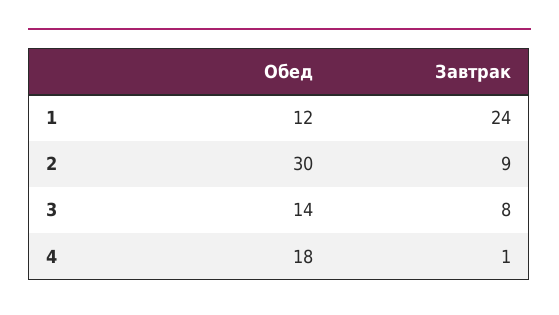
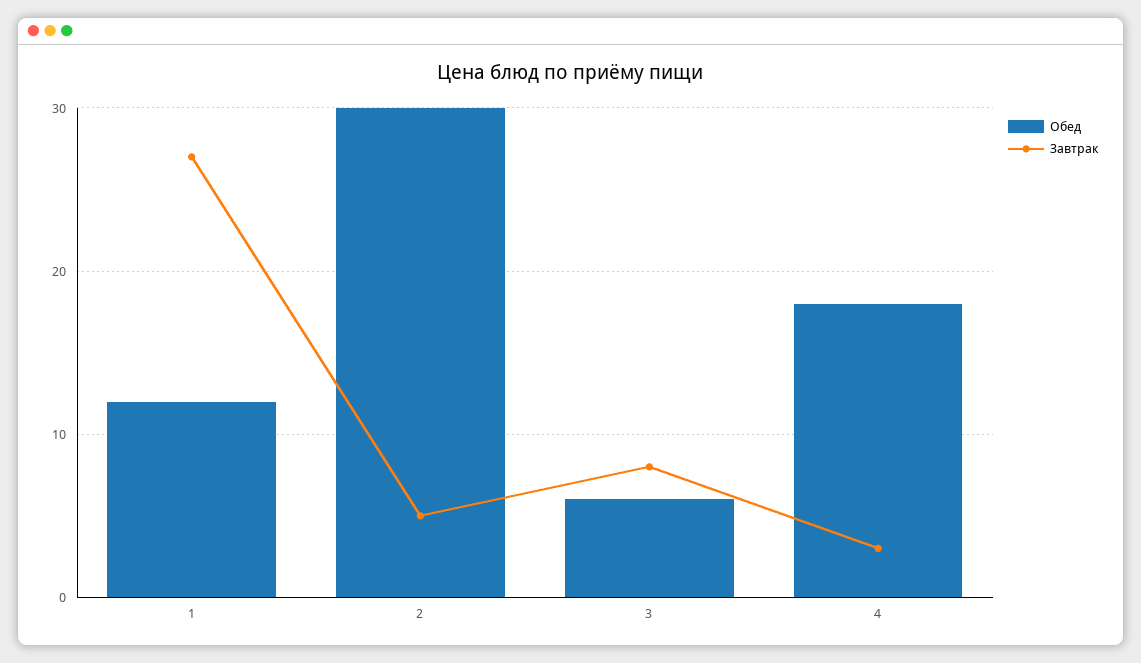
  {
    "Обед": {
      "1": 12,
      "2": 30,
-     "3": 14,
+     "3": 6,
      "4": 18
    },
    "Завтрак": {
-     "1": 24,
+     "1": 27,
-     "2": 9,
+     "2": 5,
      "3": 8,
-     "4": 1
+     "4": 3
    }
  }

